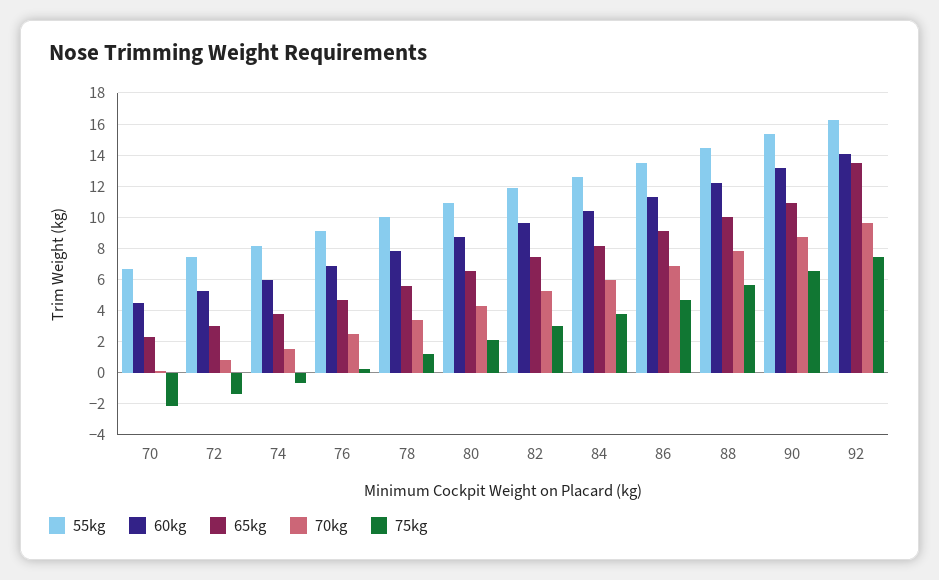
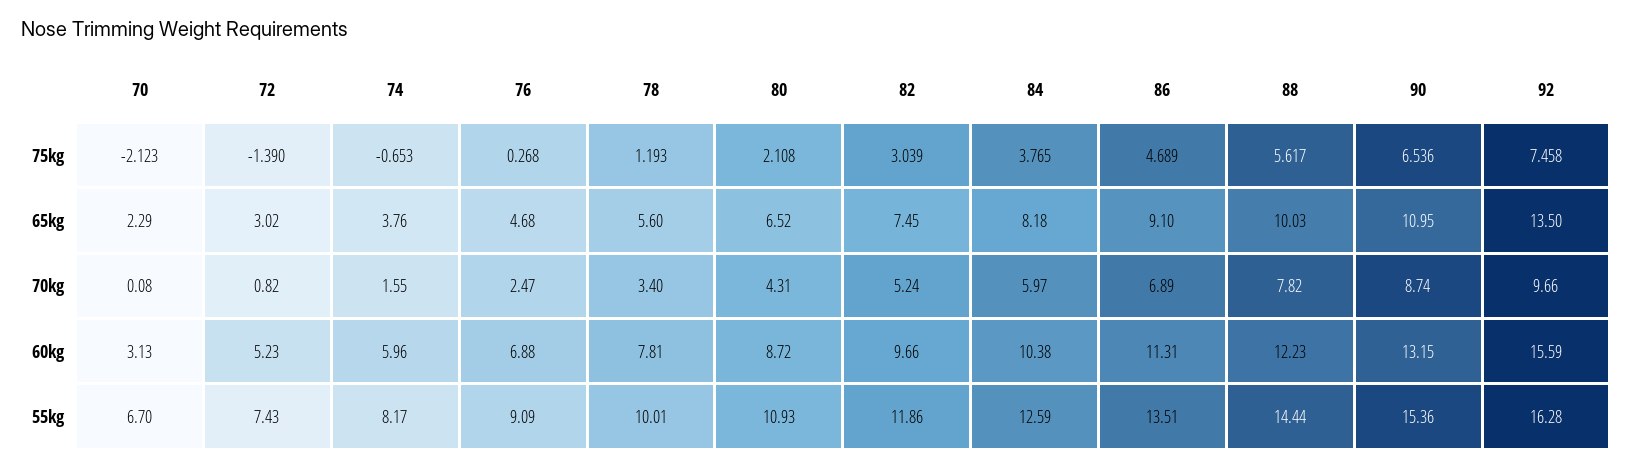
  {
    "55kg": {
      "70": 6.7,
      "72": 7.43,
      "74": 8.17,
      "76": 9.09,
      "78": 10.01,
      "80": 10.93,
      "82": 11.86,
      "84": 12.59,
      "86": 13.51,
      "88": 14.44,
      "90": 15.36,
      "92": 16.28
    },
    "60kg": {
-     "70": 4.5,
+     "70": 3.13,
      "72": 5.23,
      "74": 5.96,
      "76": 6.88,
      "78": 7.81,
      "80": 8.72,
      "82": 9.66,
      "84": 10.38,
      "86": 11.31,
      "88": 12.23,
      "90": 13.15,
-     "92": 14
+     "92": 15.59
    },
    "65kg": {
      "70": 2.29,
      "72": 3.02,
      "74": 3.76,
      "76": 4.68,
      "78": 5.6,
      "80": 6.52,
      "82": 7.45,
      "84": 8.18,
      "86": 9.1,
      "88": 10.03,
      "90": 10.95,
      "92": 13.5
    },
    "70kg": {
      "70": 0.08,
      "72": 0.82,
      "74": 1.55,
      "76": 2.47,
      "78": 3.4,
      "80": 4.31,
      "82": 5.24,
      "84": 5.97,
      "86": 6.89,
      "88": 7.82,
      "90": 8.74,
      "92": 9.66
    },
    "75kg": {
      "70": -2.123,
      "72": -1.39,
      "74": -0.653,
      "76": 0.268,
      "78": 1.193,
      "80": 2.108,
      "82": 3.039,
      "84": 3.765,
      "86": 4.689,
      "88": 5.617,
      "90": 6.536,
      "92": 7.458
    }
  }

